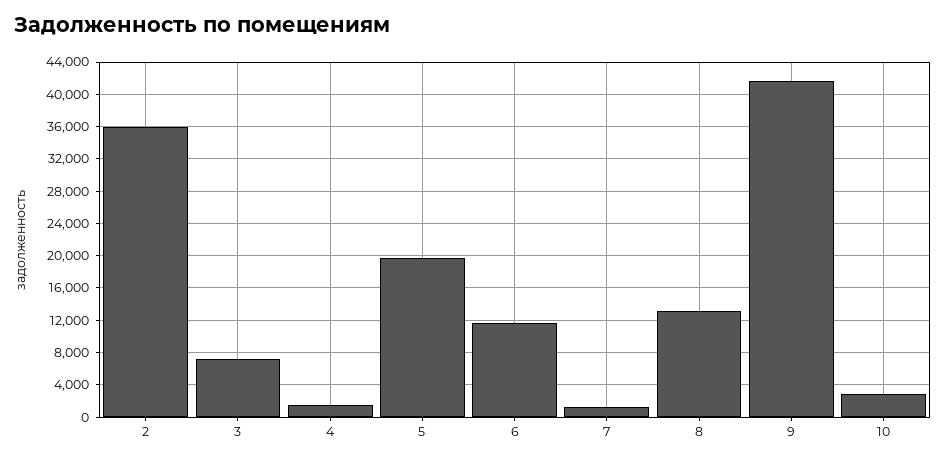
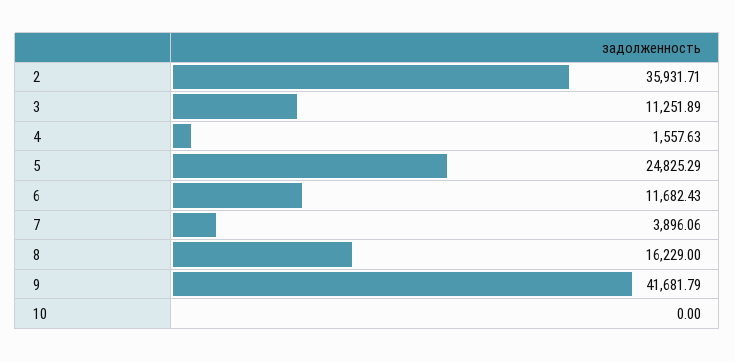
  {
    "2": 35931.71,
-   "3": 7000,
+   "3": 11251.89,
    "4": 1557.63,
-   "5": 20000,
+   "5": 24825.29,
    "6": 11682.43,
-   "7": 1000,
+   "7": 3896.06,
-   "8": 13000,
+   "8": 16229,
    "9": 41681.79,
-   "10": 3000
+   "10": 0
  }

